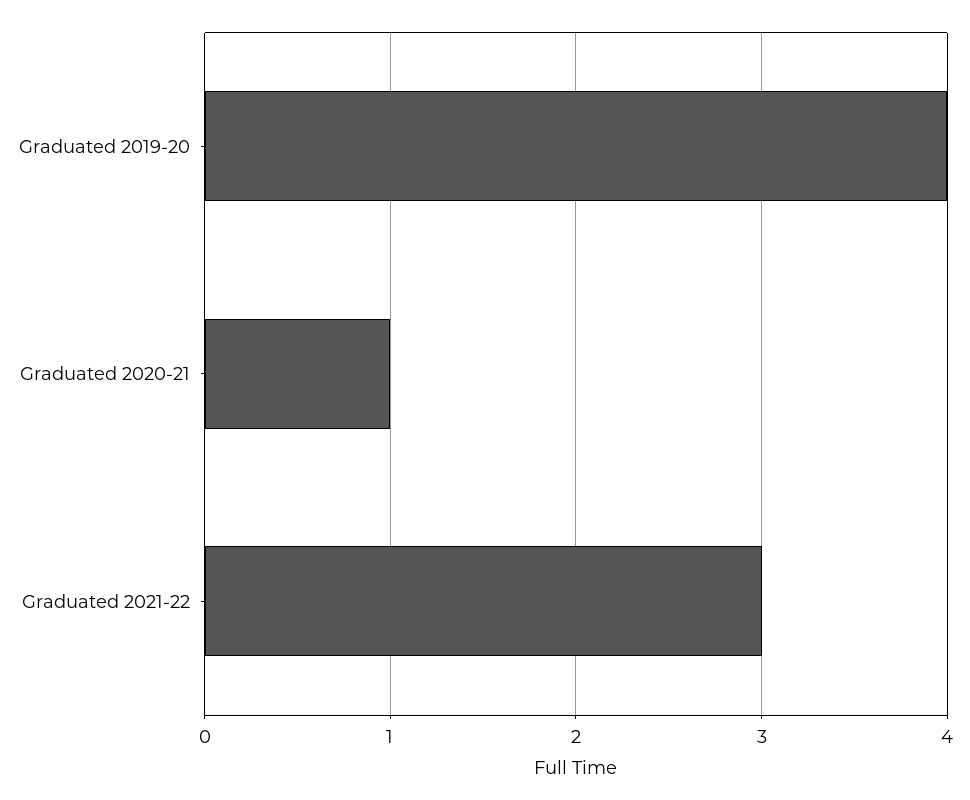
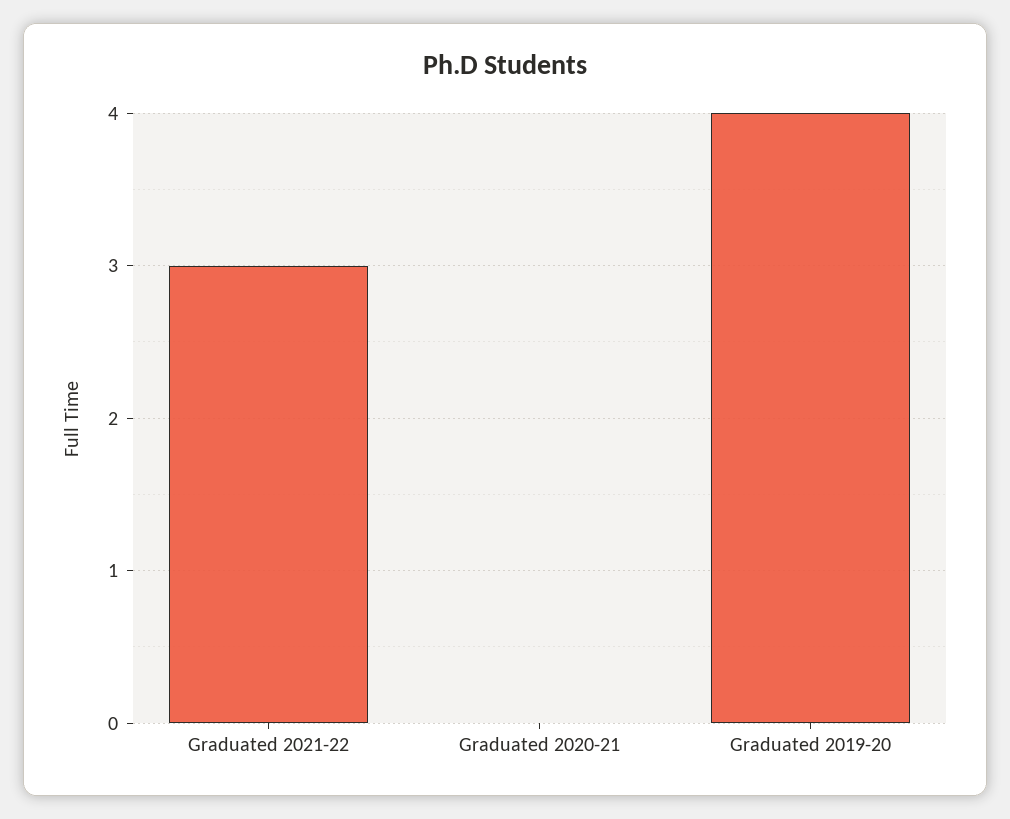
  {
    "Graduated 2019-20": 4,
-   "Graduated 2020-21": 1,
+   "Graduated 2020-21": 0,
    "Graduated 2021-22": 3
  }

